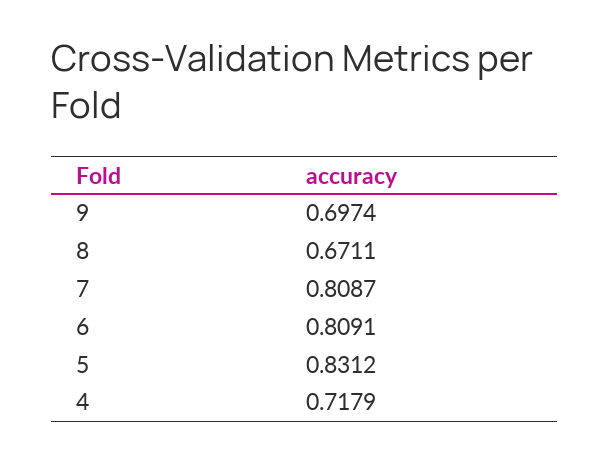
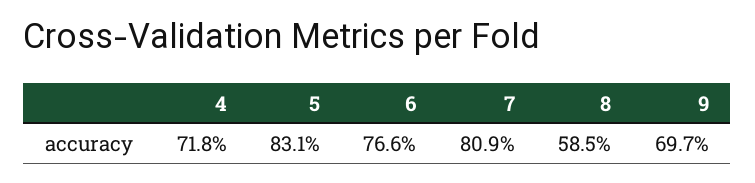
  {
    "9": 0.6974,
-   "8": 0.6711,
+   "8": 0.585,
    "7": 0.8087,
-   "6": 0.8091,
+   "6": 0.766,
    "5": 0.8312,
    "4": 0.7179
  }

